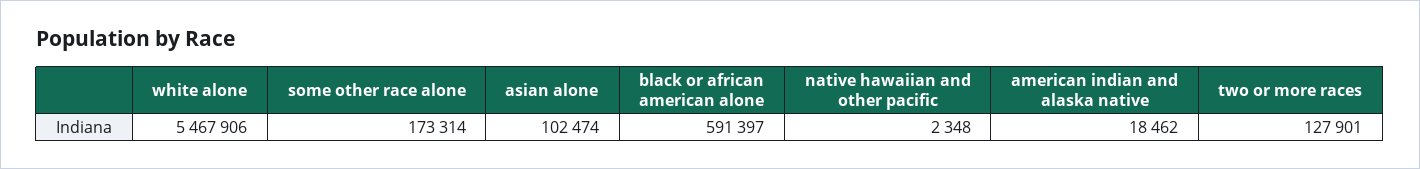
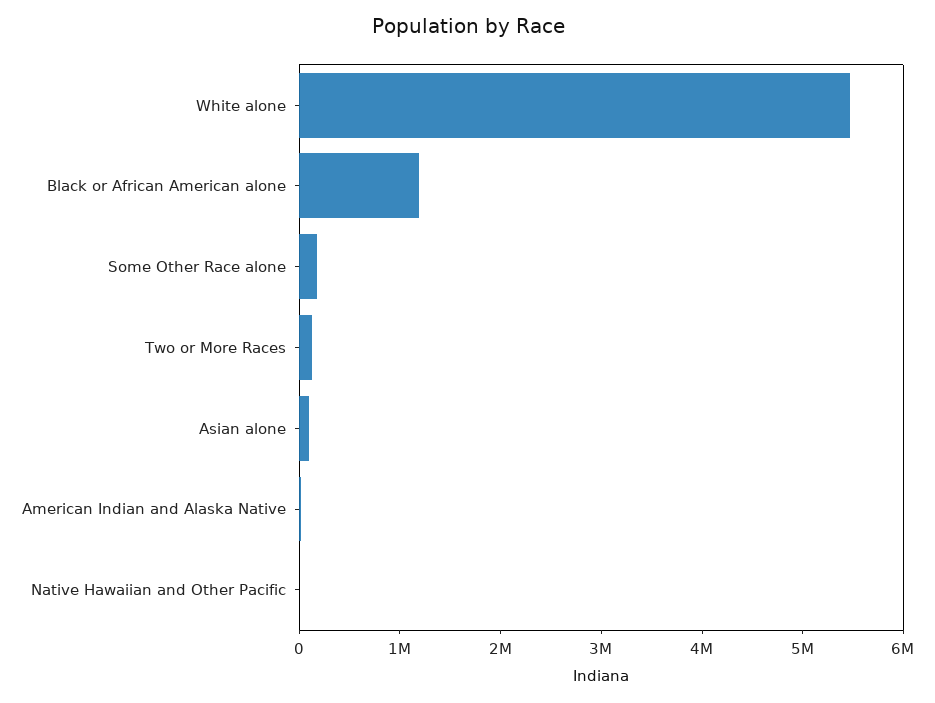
  {
    "white alone": 5467906,
    "some other race alone": 173314,
    "asian alone": 102474,
-   "black or african american alone": 591397,
+   "black or african american alone": 1200000,
    "native hawaiian and other pacific": 2348,
    "american indian and alaska native": 18462,
    "two or more races": 127901
  }

